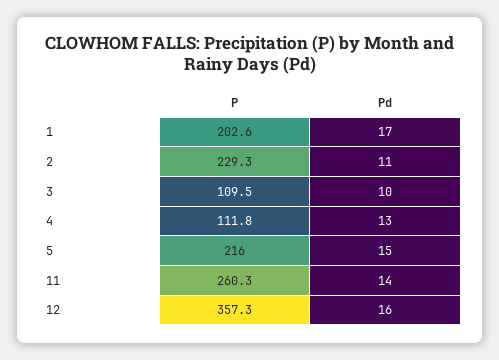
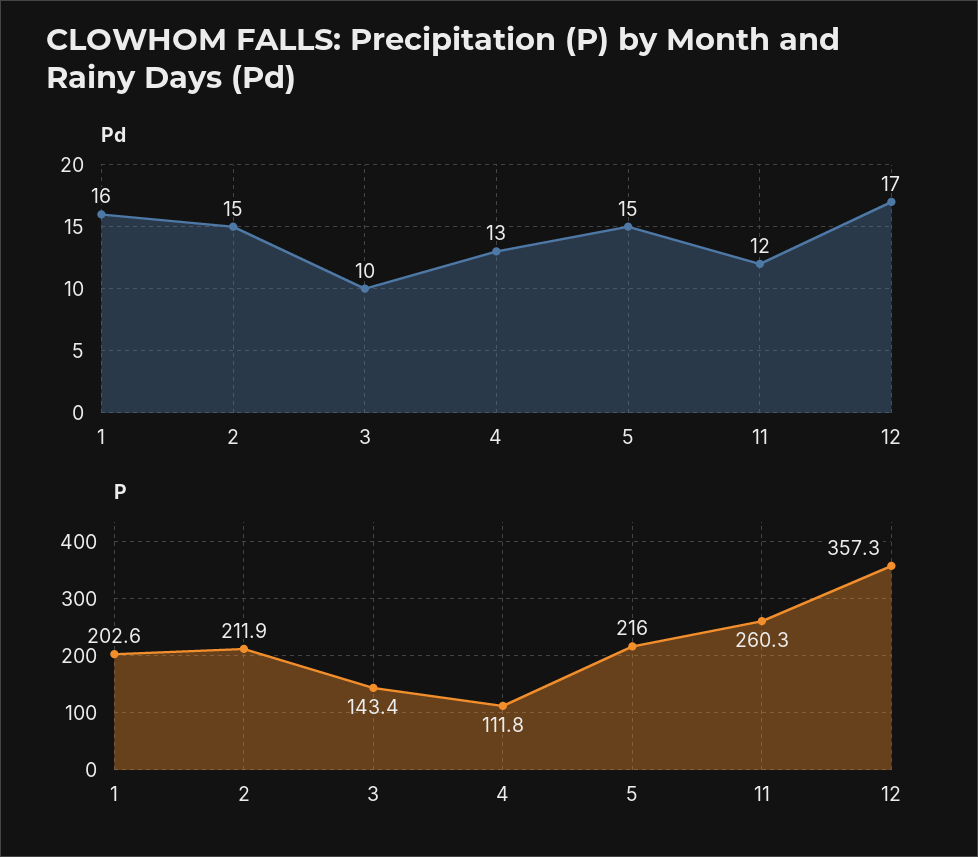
  {
    "P": {
      "1": 202.6,
-     "2": 229.3,
+     "2": 211.9,
-     "3": 109.5,
+     "3": 143.4,
      "4": 111.8,
      "5": 216,
      "11": 260.3,
      "12": 357.3
    },
    "Pd": {
-     "1": 17,
+     "1": 16,
-     "2": 11,
+     "2": 15,
      "3": 10,
      "4": 13,
      "5": 15,
-     "11": 14,
+     "11": 12,
-     "12": 16
+     "12": 17
    }
  }

